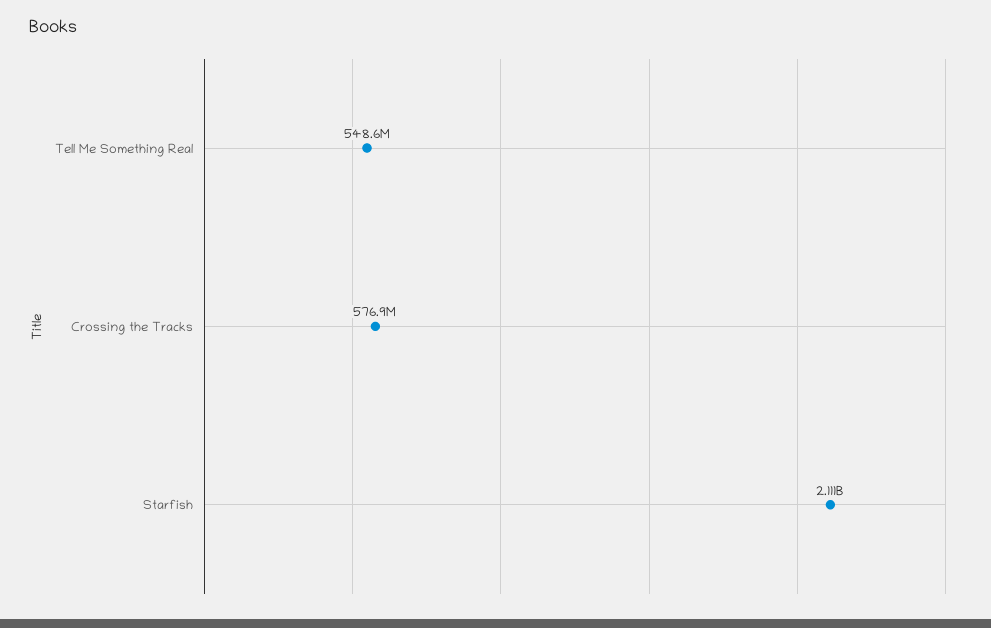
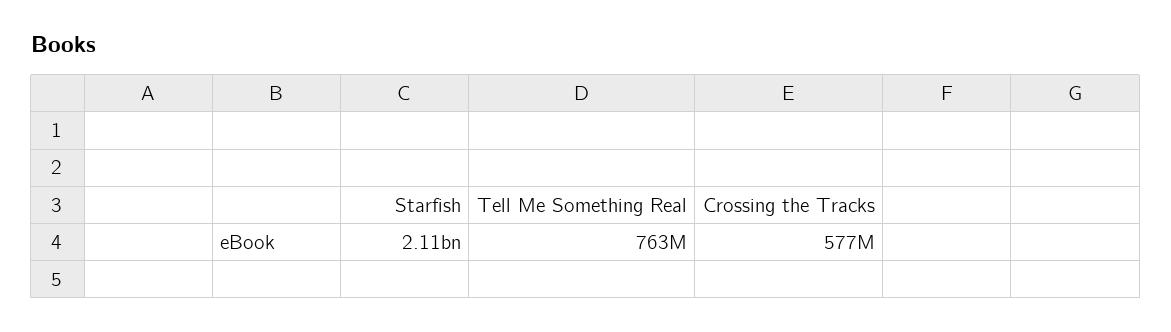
  {
-   "Tell Me Something Real": 548600000,
+   "Tell Me Something Real": 763000000,
    "Crossing the Tracks": 576900000,
    "Starfish": 2111000000
  }

